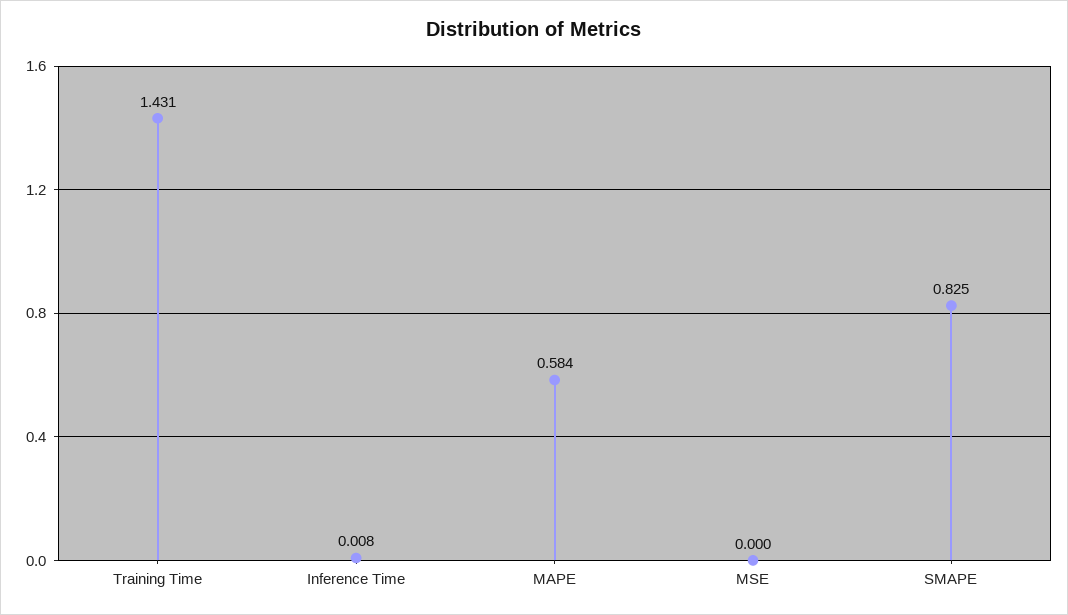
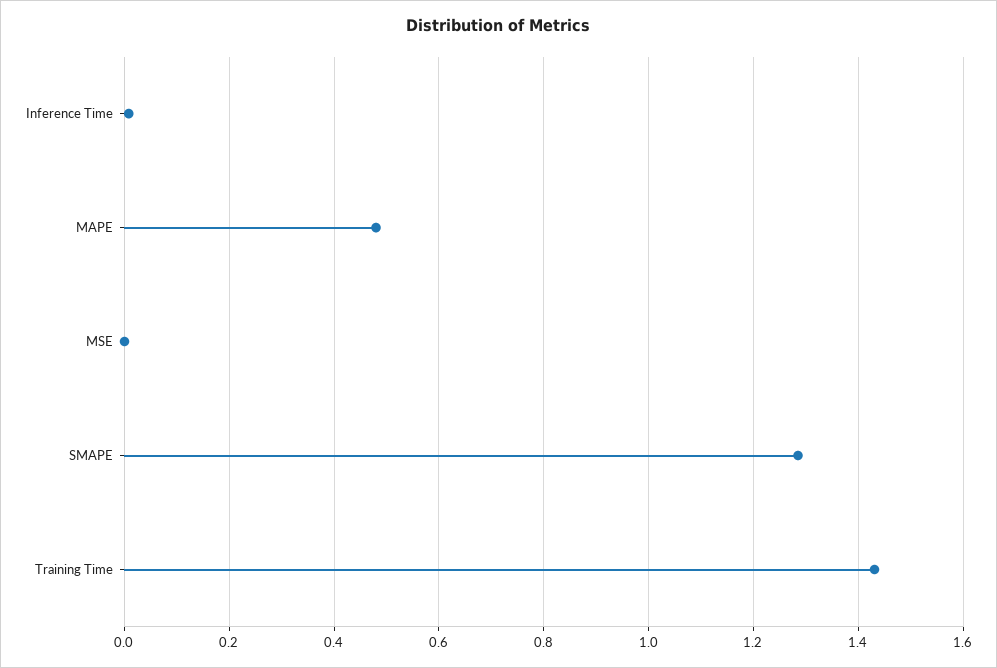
  {
    "Training Time": 1.431,
    "Inference Time": 0.008,
-   "MAPE": 0.584,
+   "MAPE": 0.48,
    "MSE": 0,
-   "SMAPE": 0.825
+   "SMAPE": 1.28
  }

